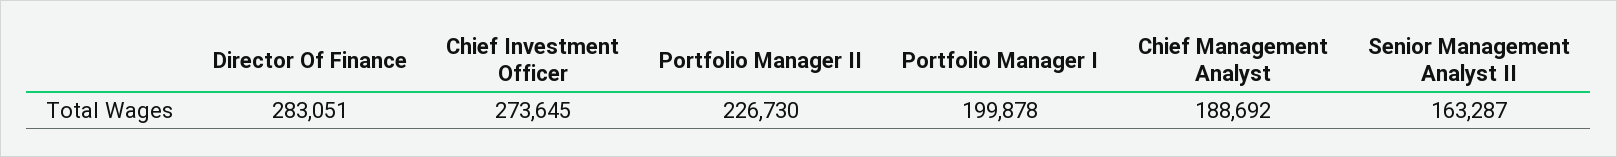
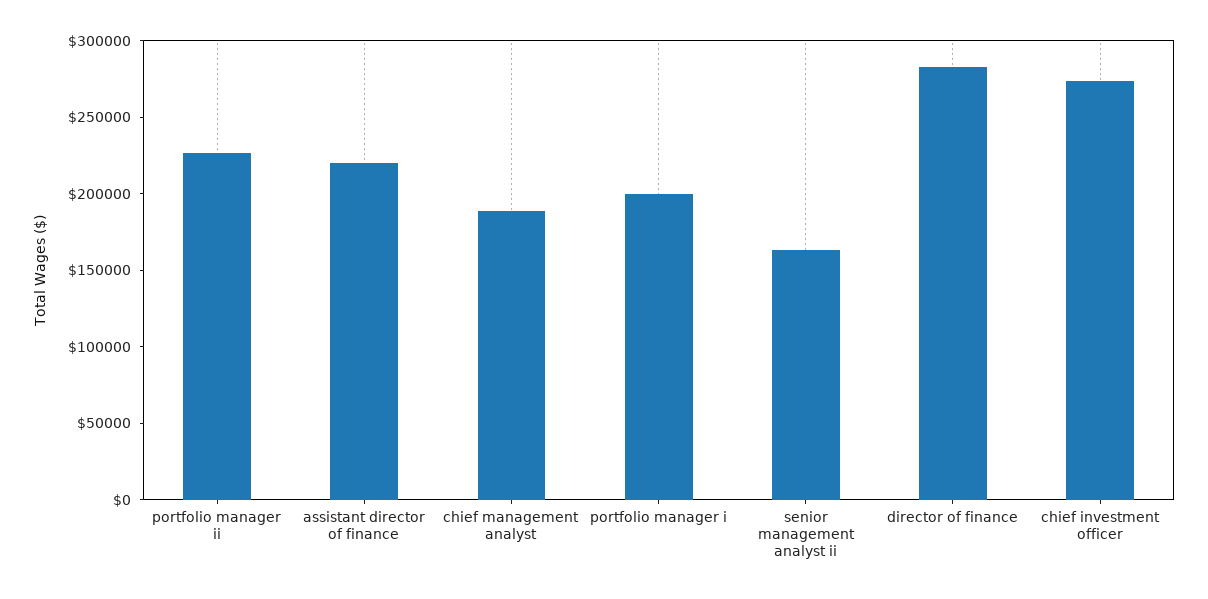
  {
    "Director Of Finance": 283051,
    "Chief Investment Officer": 273645,
    "Portfolio Manager II": 226730,
    "Portfolio Manager I": 199878,
    "Chief Management Analyst": 188692,
-   "Senior Management Analyst II": 163287
+   "Senior Management Analyst II": 163287,
+   "assistant director of finance": 220000
  }

